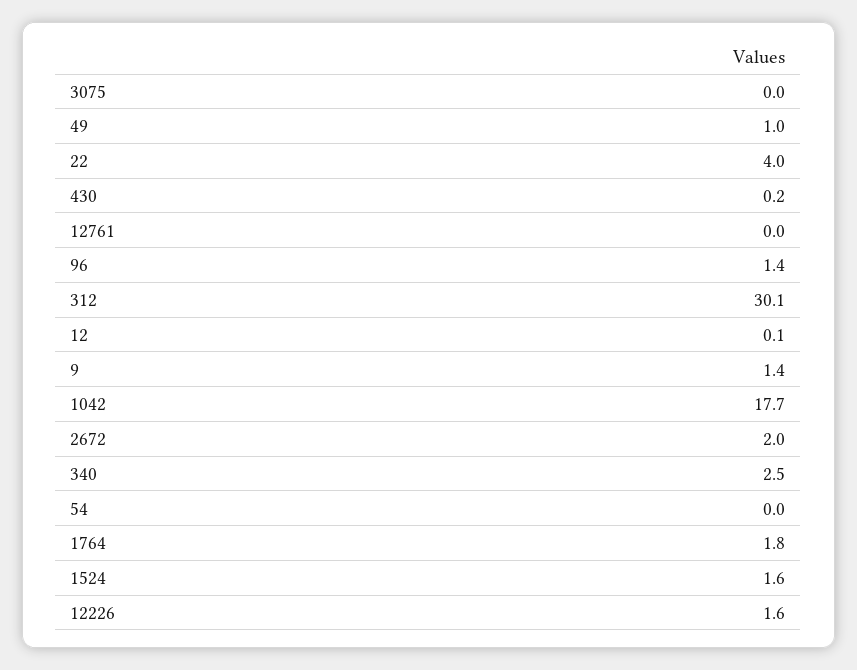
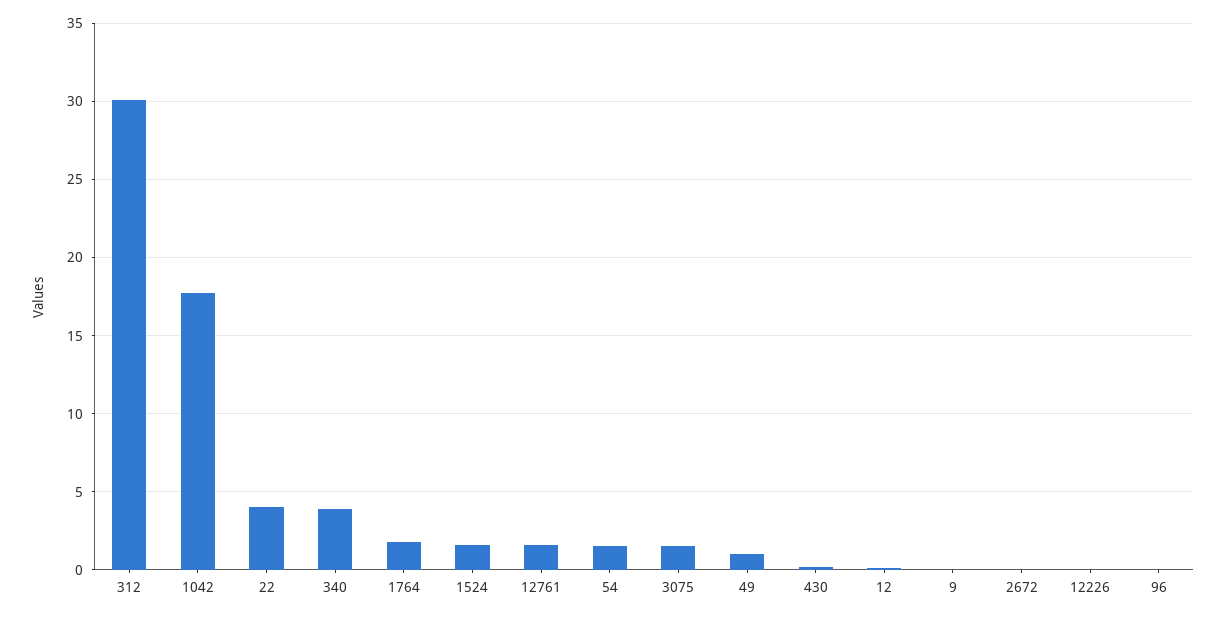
  {
-   "3075": 0,
+   "3075": 1.5,
    "49": 1,
    "22": 4,
    "430": 0.2,
-   "12761": 0,
+   "12761": 1.5,
-   "96": 1.4,
+   "96": 0,
    "312": 30.1,
    "12": 0.1,
-   "9": 1.4,
+   "9": 0,
    "1042": 17.7,
-   "2672": 2,
+   "2672": 0,
-   "340": 2.5,
+   "340": 4,
-   "54": 0,
+   "54": 1.5,
    "1764": 1.8,
    "1524": 1.6,
-   "12226": 1.6
+   "12226": 0
  }

